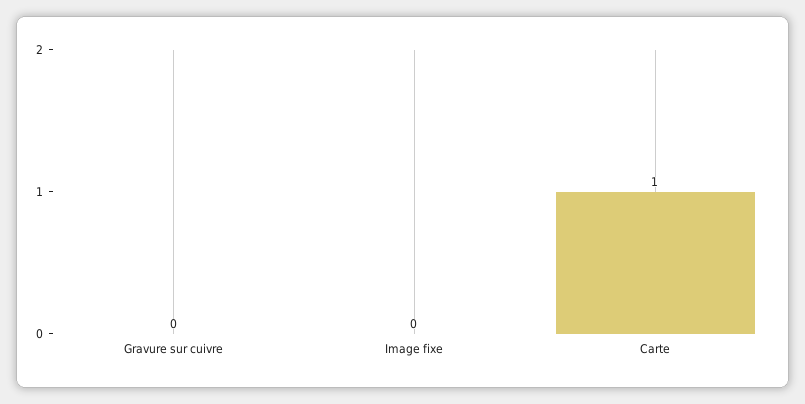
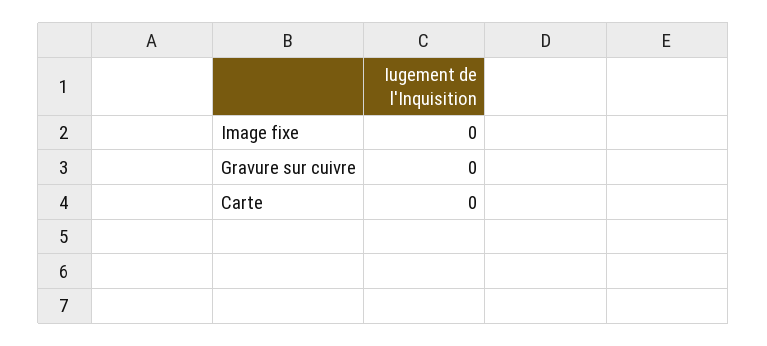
  {
    "Gravure sur cuivre": 0,
    "Image fixe": 0,
-   "Carte": 1
+   "Carte": 0
  }

